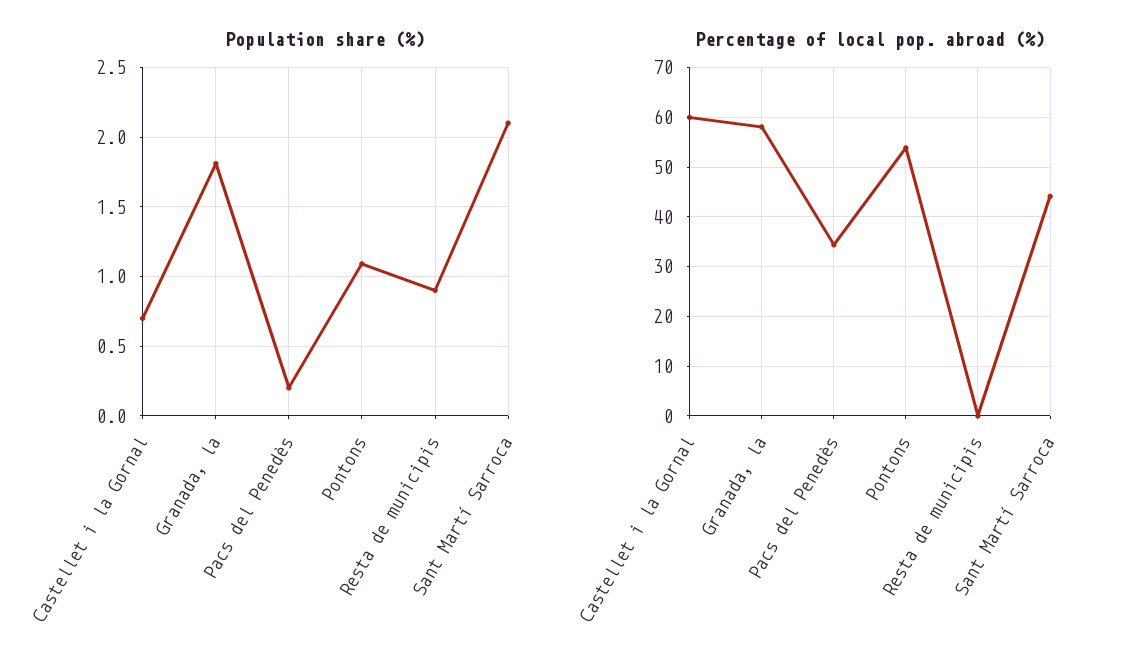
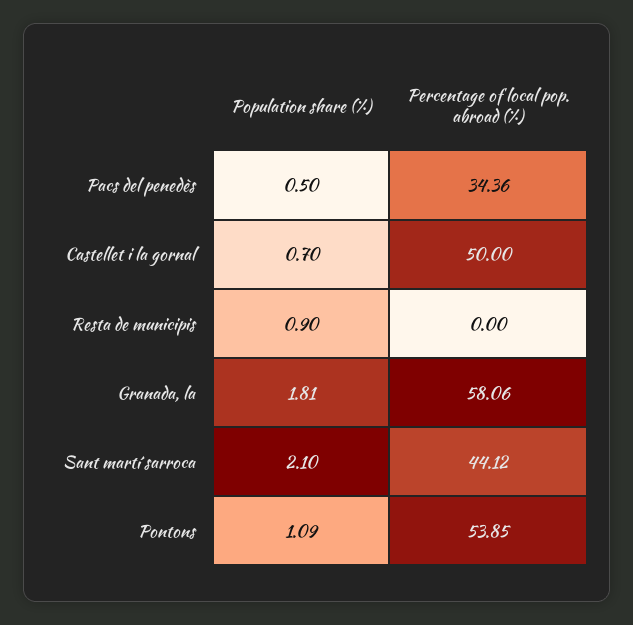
  {
    "Population share (%)": {
      "Castellet i la Gornal": 0.7,
      "Granada, la": 1.81,
-     "Pacs del Penedès": 0.2,
+     "Pacs del Penedès": 0.5,
      "Pontons": 1.09,
      "Resta de municipis": 0.9,
      "Sant Martí Sarroca": 2.1
    },
    "Percentage of local pop. abroad (%)": {
-     "Castellet i la Gornal": 60,
+     "Castellet i la Gornal": 50,
      "Granada, la": 58.06,
      "Pacs del Penedès": 34.36,
      "Pontons": 53.85,
      "Resta de municipis": 0,
      "Sant Martí Sarroca": 44.12
    }
  }

